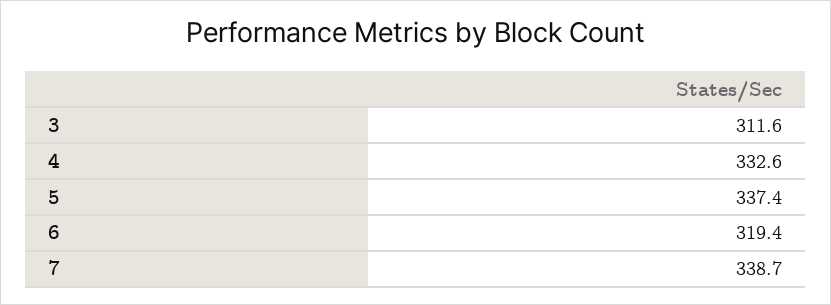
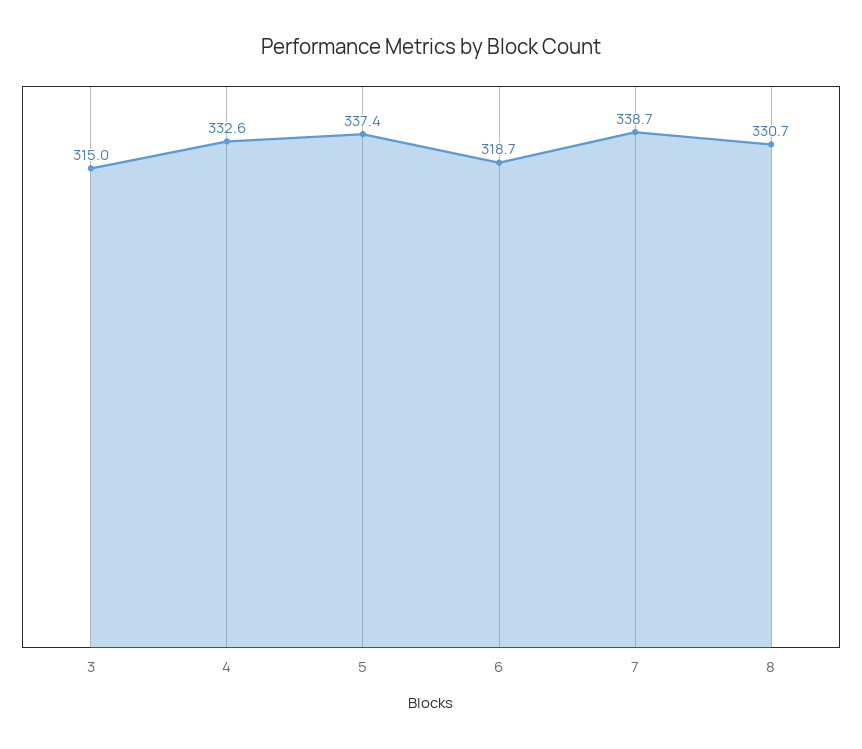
  {
-   "3": 311.6,
+   "3": 315,
    "4": 332.6,
    "5": 337.4,
-   "6": 319.4,
+   "6": 318.7,
-   "7": 338.7
+   "7": 338.7,
+   "8": 330.7
  }

